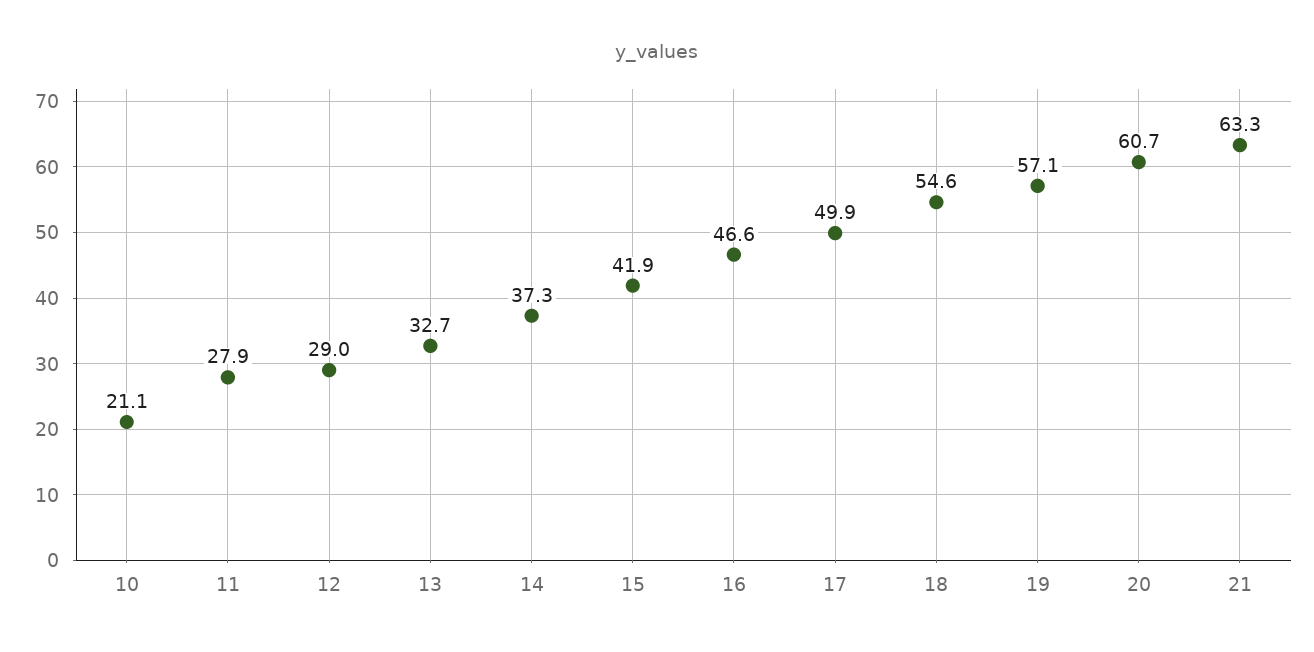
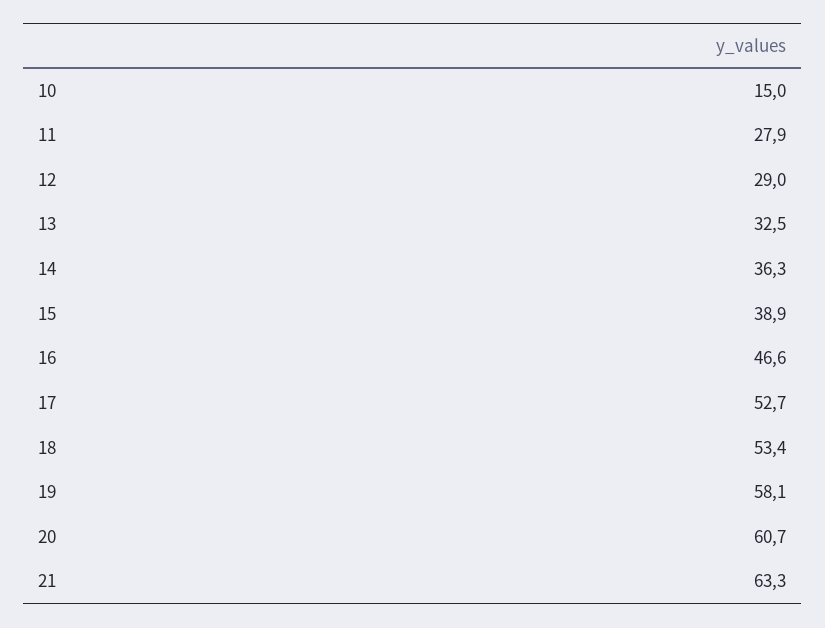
  {
-   "10": 21.1,
+   "10": 15,
    "11": 27.9,
    "12": 29,
-   "13": 32.7,
+   "13": 32.5,
-   "14": 37.3,
+   "14": 36.3,
-   "15": 41.9,
+   "15": 38.9,
    "16": 46.6,
-   "17": 49.9,
+   "17": 52.7,
-   "18": 54.6,
+   "18": 53.4,
-   "19": 57.1,
+   "19": 58.1,
    "20": 60.7,
    "21": 63.3
  }

